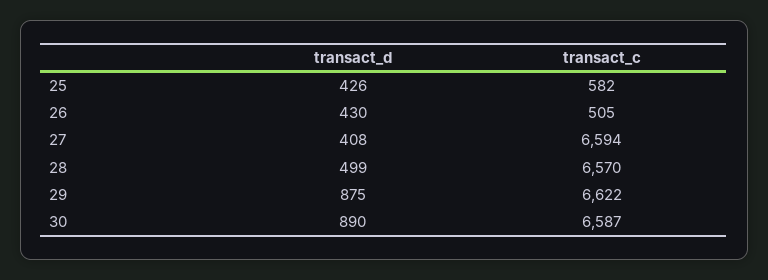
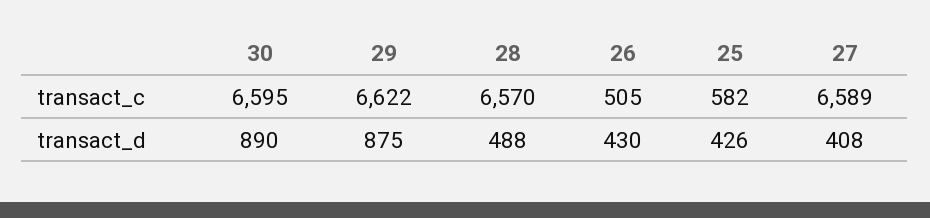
  {
    "transact_d": {
      "25": 426,
      "26": 430,
      "27": 408,
-     "28": 499,
+     "28": 488,
      "29": 875,
      "30": 890
    },
    "transact_c": {
      "25": 582,
      "26": 505,
-     "27": 6594,
+     "27": 6589,
      "28": 6570,
      "29": 6622,
-     "30": 6587
+     "30": 6595
    }
  }

